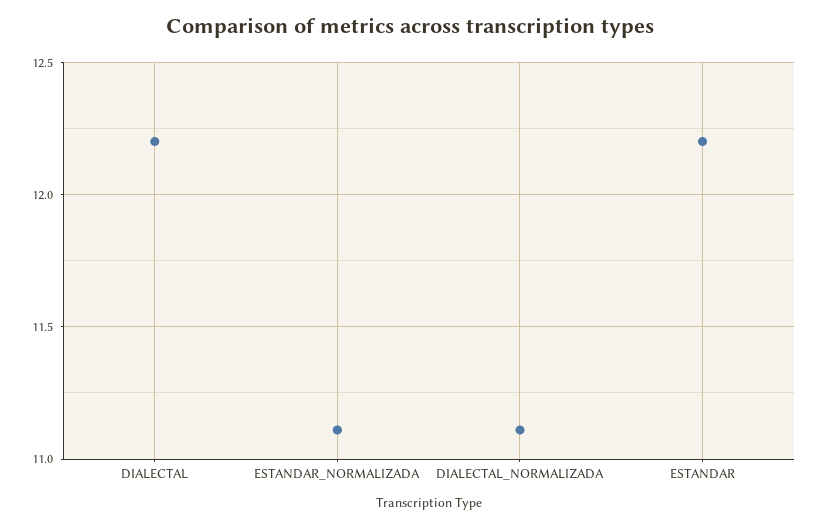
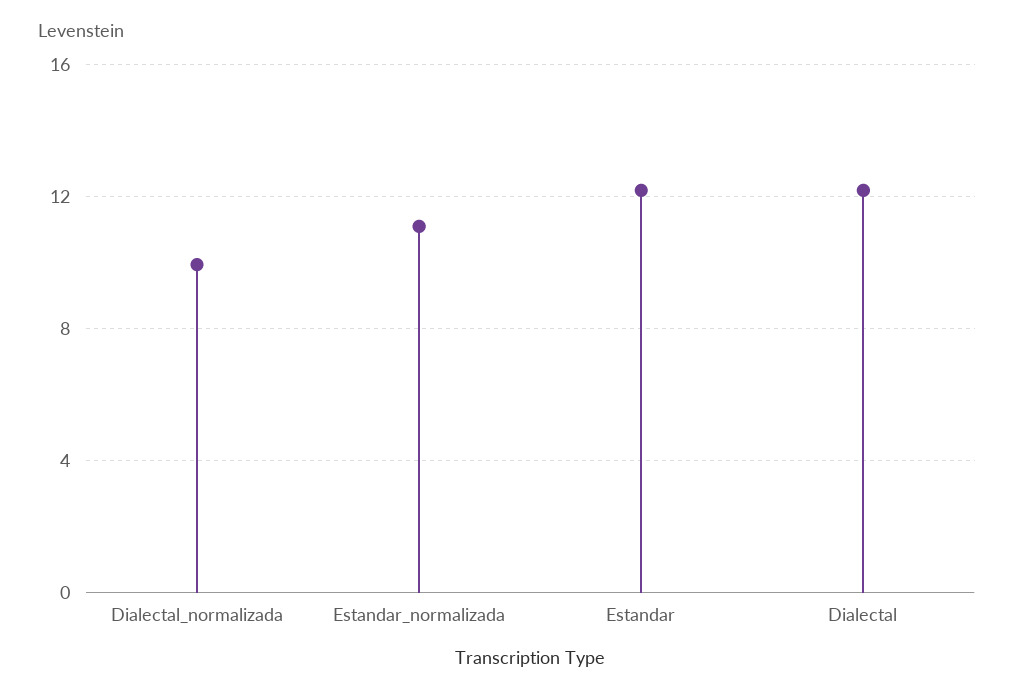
  {
    "DIALECTAL": 12.2,
    "ESTANDAR_NORMALIZADA": 11.1,
-   "DIALECTAL_NORMALIZADA": 11.1,
+   "DIALECTAL_NORMALIZADA": 10,
    "ESTANDAR": 12.2
  }

